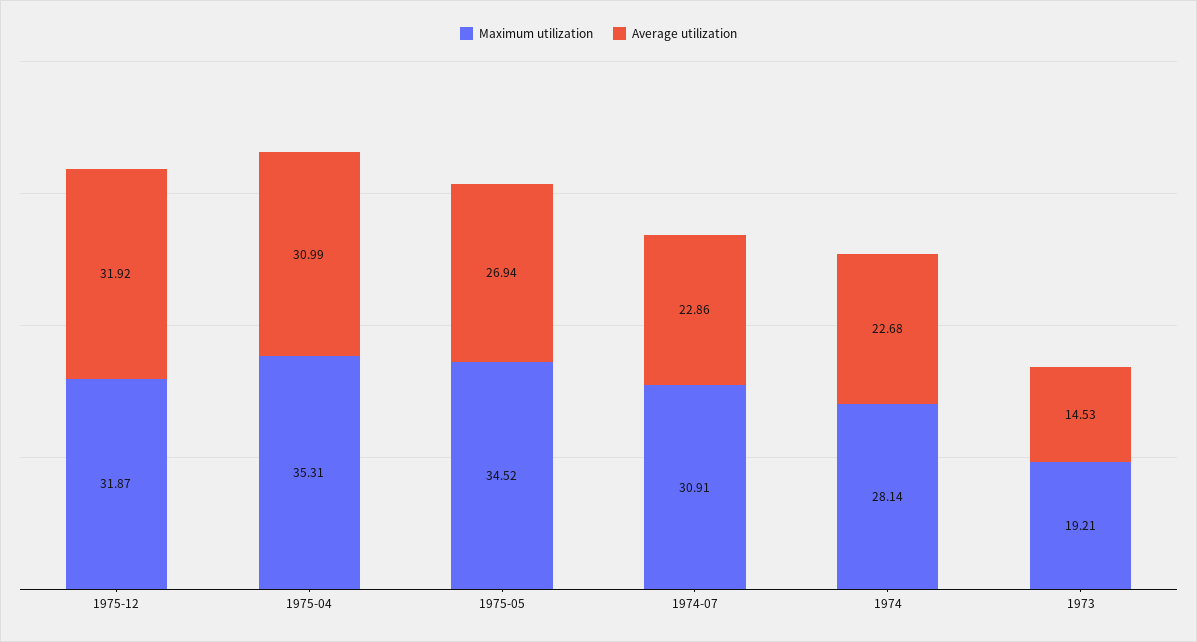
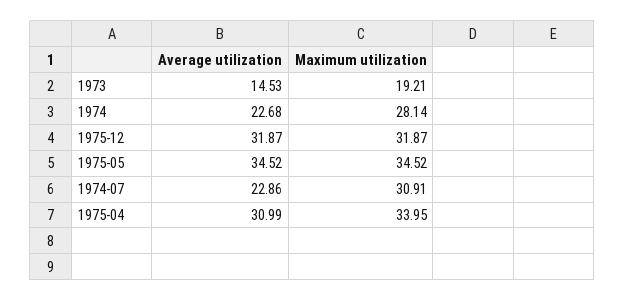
  {
    "Maximum utilization": {
      "1975-12": 31.87,
-     "1975-04": 35.31,
+     "1975-04": 33.95,
      "1975-05": 34.52,
      "1974-07": 30.91,
      "1974": 28.14,
      "1973": 19.21
    },
    "Average utilization": {
-     "1975-12": 31.92,
+     "1975-12": 31.87,
      "1975-04": 30.99,
-     "1975-05": 26.94,
+     "1975-05": 34.52,
      "1974-07": 22.86,
      "1974": 22.68,
      "1973": 14.53
    }
  }

